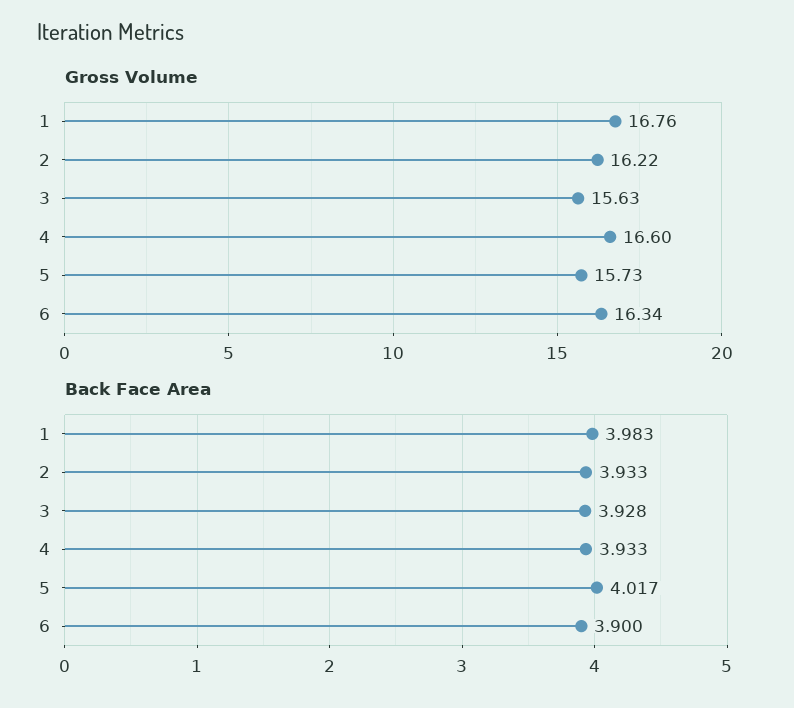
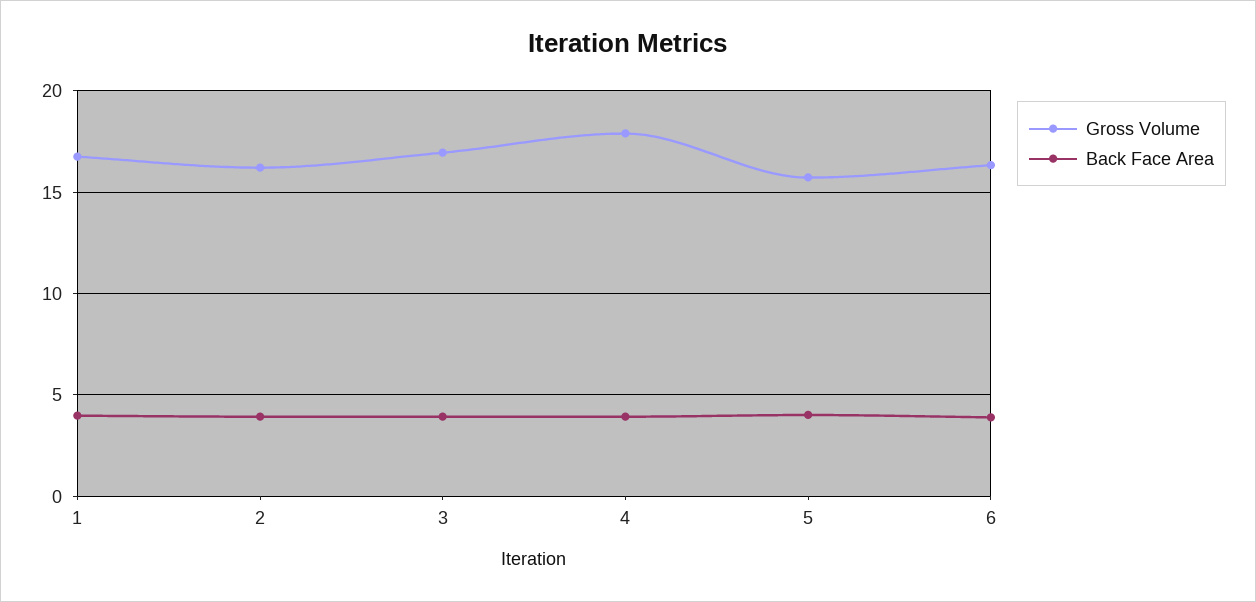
  {
    "Gross Volume": {
      "1": 16.76,
      "2": 16.22,
-     "3": 15.63,
+     "3": 17,
-     "4": 16.6,
+     "4": 18,
      "5": 15.73,
      "6": 16.34
    },
    "Back Face Area": {
      "1": 3.983,
      "2": 3.933,
      "3": 3.928,
      "4": 3.933,
      "5": 4.017,
      "6": 3.9
    }
  }

